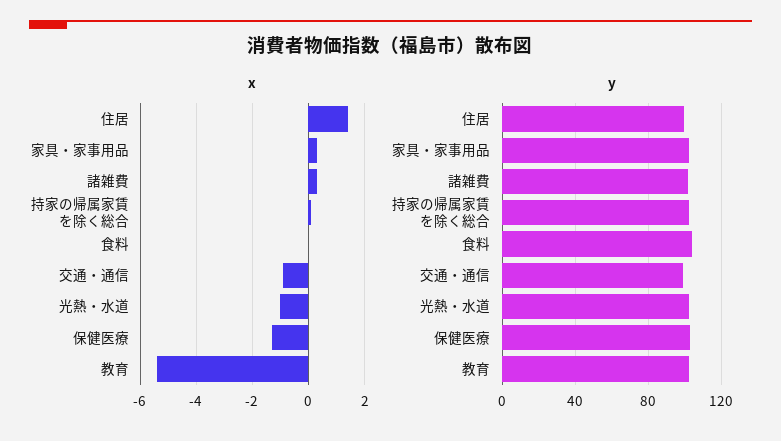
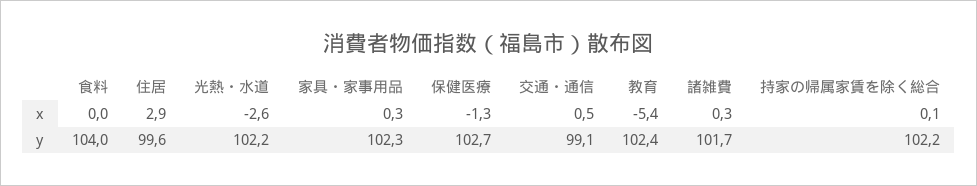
  {
    "x": {
-     "住居": 1.5,
+     "住居": 2.9,
      "家具・家事用品": 0.3,
      "諸雑費": 0.3,
      "持家の帰属家賃を除く総合": 0.1,
      "食料": 0,
-     "交通・通信": -1,
+     "交通・通信": 0.5,
-     "光熱・水道": -1,
+     "光熱・水道": -2.6,
      "保健医療": -1.3,
      "教育": -5.4
    },
    "y": {
      "住居": 99.6,
      "家具・家事用品": 102.3,
      "諸雑費": 101.7,
      "持家の帰属家賃を除く総合": 102.2,
      "食料": 104,
      "交通・通信": 99.1,
      "光熱・水道": 102.2,
      "保健医療": 102.7,
      "教育": 102.4
    }
  }

